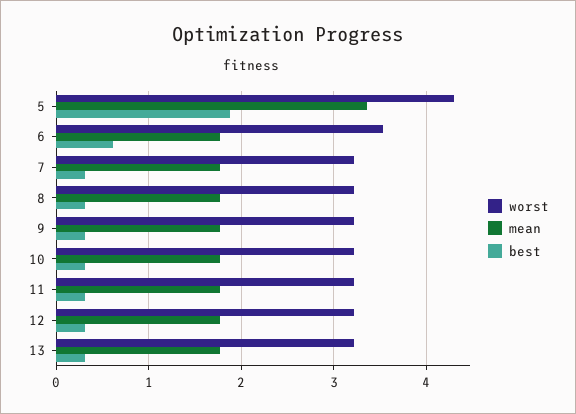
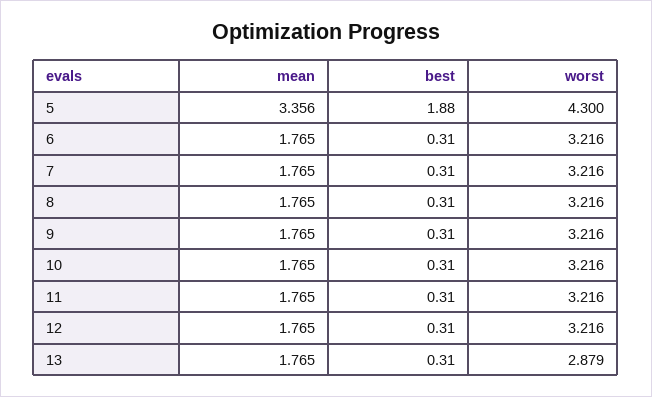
  {
    "worst": {
      "5": 4.3,
-     "6": 3.5,
+     "6": 3.216,
      "7": 3.216,
      "8": 3.216,
      "9": 3.216,
      "10": 3.216,
      "11": 3.216,
      "12": 3.216,
-     "13": 3.2
+     "13": 2.879
    },
    "mean": {
      "5": 3.356,
      "6": 1.765,
      "7": 1.765,
      "8": 1.765,
      "9": 1.765,
      "10": 1.765,
      "11": 1.765,
      "12": 1.765,
      "13": 1.765
    },
    "best": {
      "5": 1.88,
-     "6": 0.6,
+     "6": 0.31,
      "7": 0.31,
      "8": 0.31,
      "9": 0.31,
      "10": 0.31,
      "11": 0.31,
      "12": 0.31,
      "13": 0.31
    }
  }

